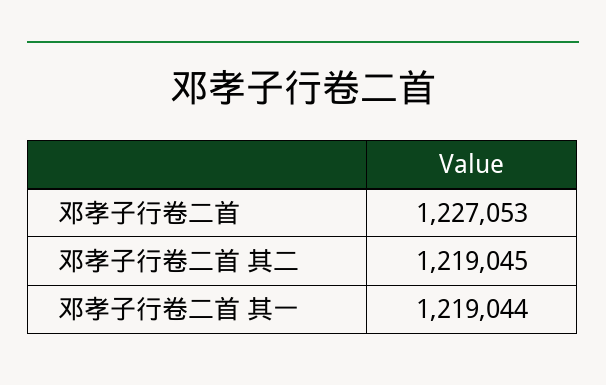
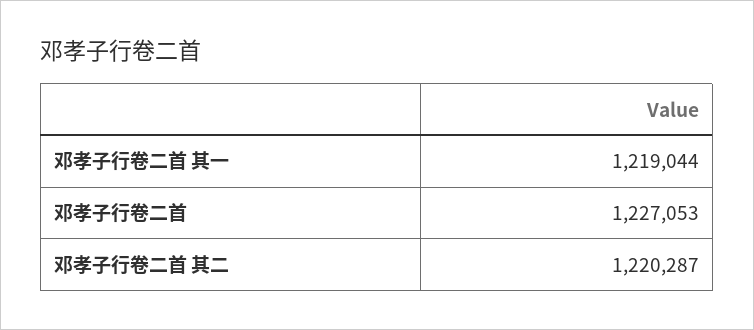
  {
    "邓孝子行卷二首": 1227053,
-   "邓孝子行卷二首 其二": 1219045,
+   "邓孝子行卷二首 其二": 1220287,
    "邓孝子行卷二首 其一": 1219044
  }

